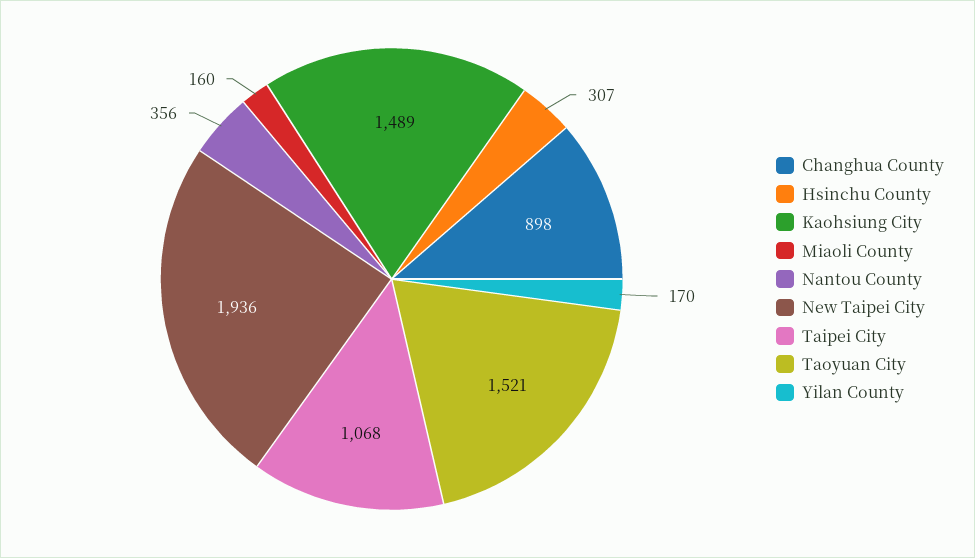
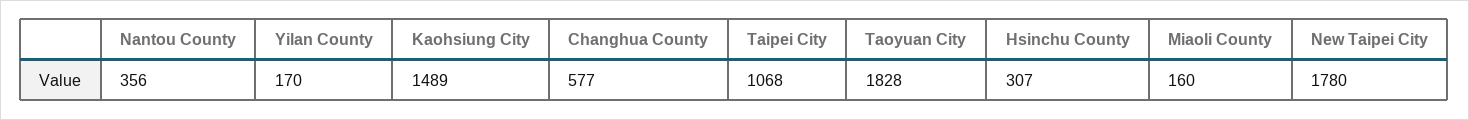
  {
-   "Changhua County": 898,
+   "Changhua County": 577,
    "Hsinchu County": 307,
    "Kaohsiung City": 1489,
    "Miaoli County": 160,
    "Nantou County": 356,
-   "New Taipei City": 1936,
+   "New Taipei City": 1780,
    "Taipei City": 1068,
-   "Taoyuan City": 1521,
+   "Taoyuan City": 1828,
    "Yilan County": 170
  }

